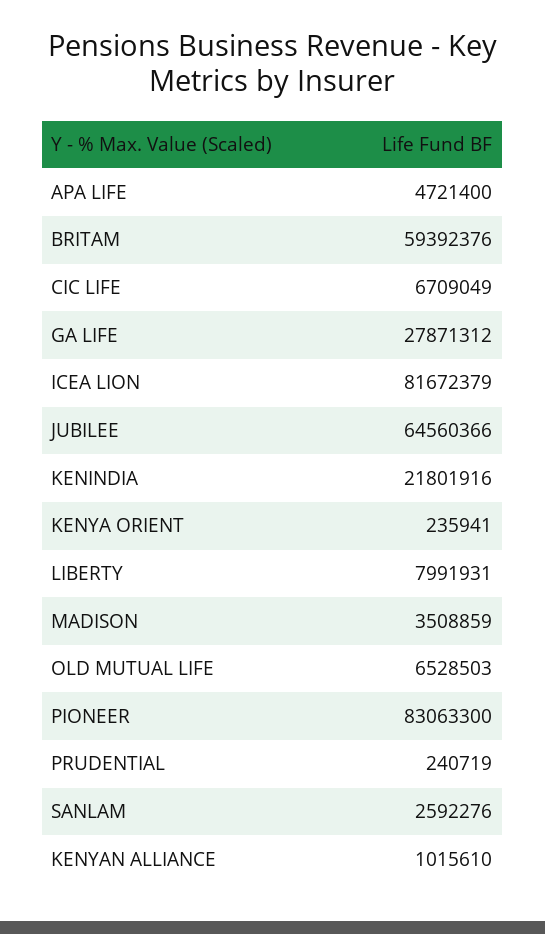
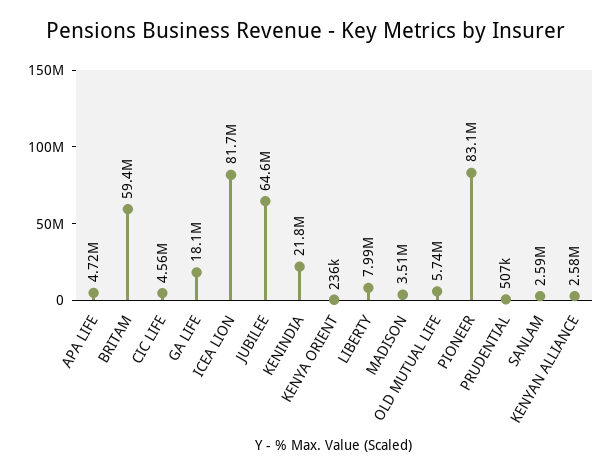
  {
    "APA LIFE": 4721400,
    "BRITAM": 59392376,
-   "CIC LIFE": 6709049,
+   "CIC LIFE": 4560000,
-   "GA LIFE": 27871312,
+   "GA LIFE": 18100000,
    "ICEA LION": 81672379,
    "JUBILEE": 64560366,
    "KENINDIA": 21801916,
    "KENYA ORIENT": 235941,
    "LIBERTY": 7991931,
    "MADISON": 3508859,
-   "OLD MUTUAL LIFE": 6528503,
+   "OLD MUTUAL LIFE": 5740000,
    "PIONEER": 83063300,
-   "PRUDENTIAL": 240719,
+   "PRUDENTIAL": 507000,
    "SANLAM": 2592276,
-   "KENYAN ALLIANCE": 1015610
+   "KENYAN ALLIANCE": 2580000
  }

